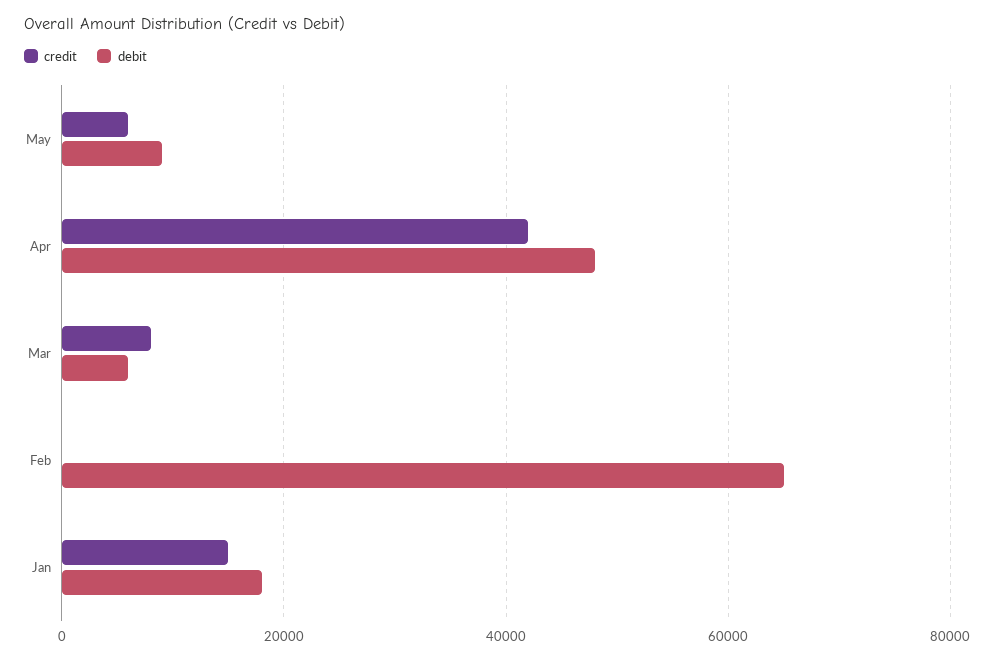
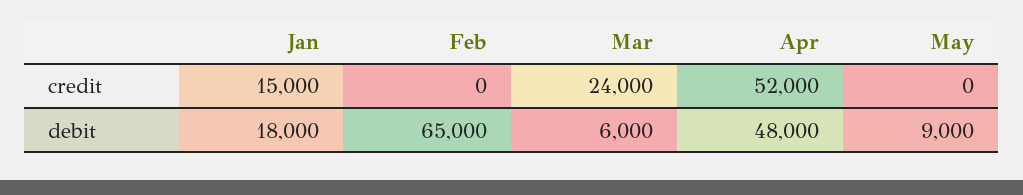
  {
    "credit": {
-     "May": 6000,
+     "May": 0,
-     "Apr": 42000,
+     "Apr": 52000,
-     "Mar": 8000,
+     "Mar": 24000,
      "Feb": 0,
      "Jan": 15000
    },
    "debit": {
      "May": 9000,
      "Apr": 48000,
      "Mar": 6000,
      "Feb": 65000,
      "Jan": 18000
    }
  }

